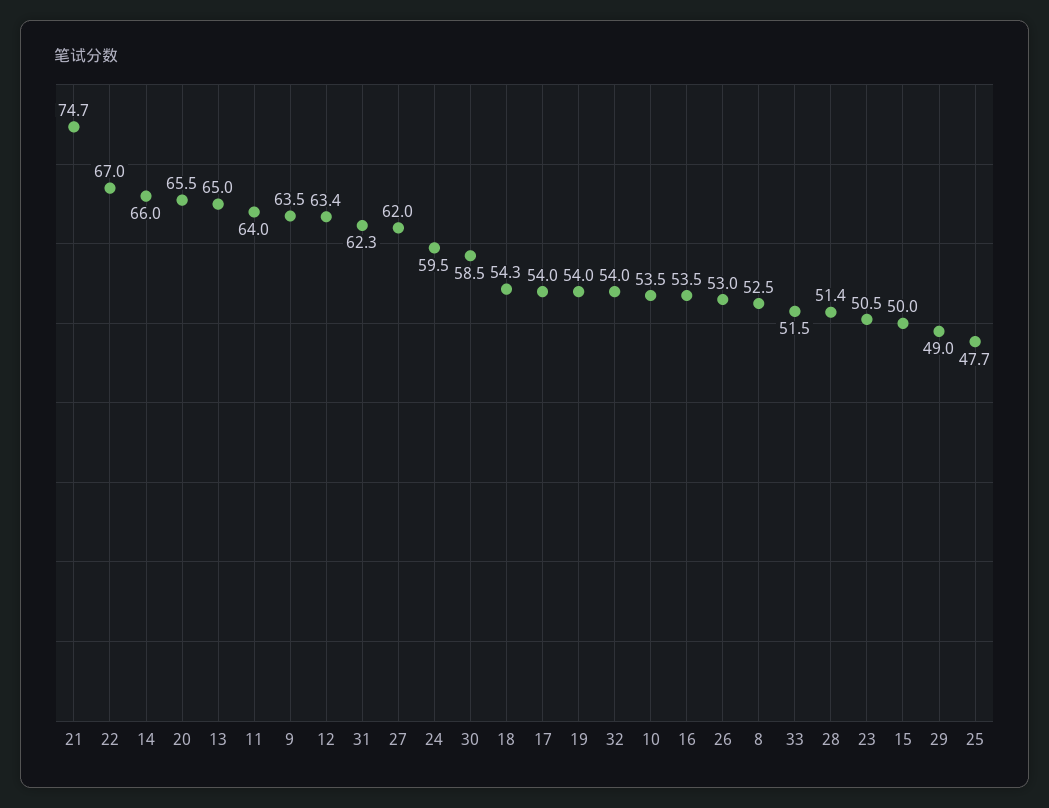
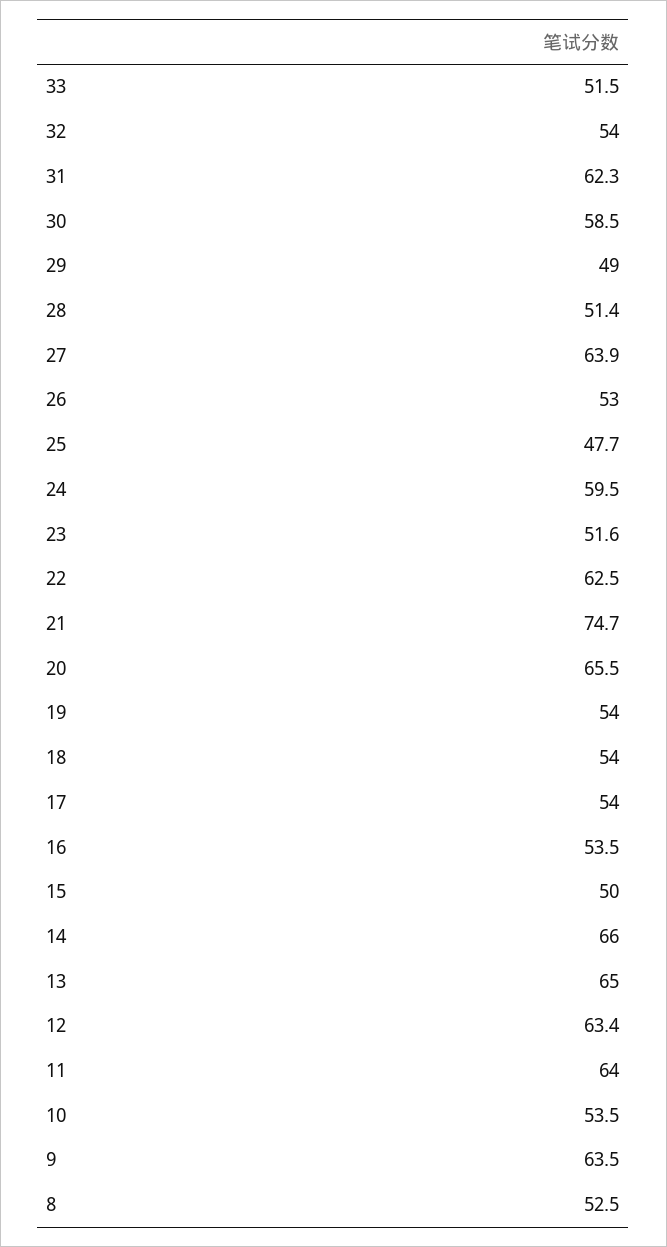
  {
    "21": 74.7,
-   "22": 67,
+   "22": 62.5,
    "14": 66,
    "20": 65.5,
    "13": 65,
    "11": 64,
    "9": 63.5,
    "12": 63.4,
    "31": 62.3,
-   "27": 62,
+   "27": 63.9,
    "24": 59.5,
    "30": 58.5,
-   "18": 54.3,
+   "18": 54,
    "17": 54,
    "19": 54,
    "32": 54,
    "10": 53.5,
    "16": 53.5,
    "26": 53,
    "8": 52.5,
    "33": 51.5,
    "28": 51.4,
-   "23": 50.5,
+   "23": 51.6,
    "15": 50,
    "29": 49,
    "25": 47.7
  }

